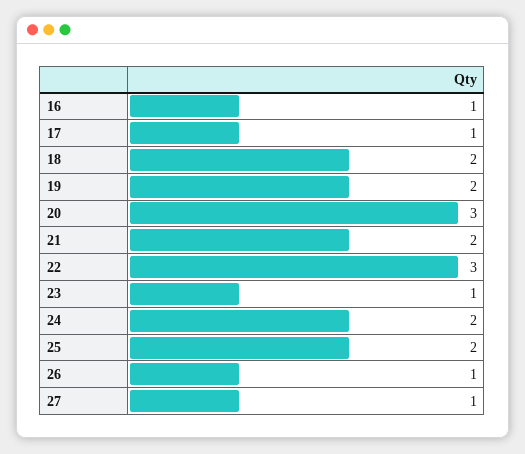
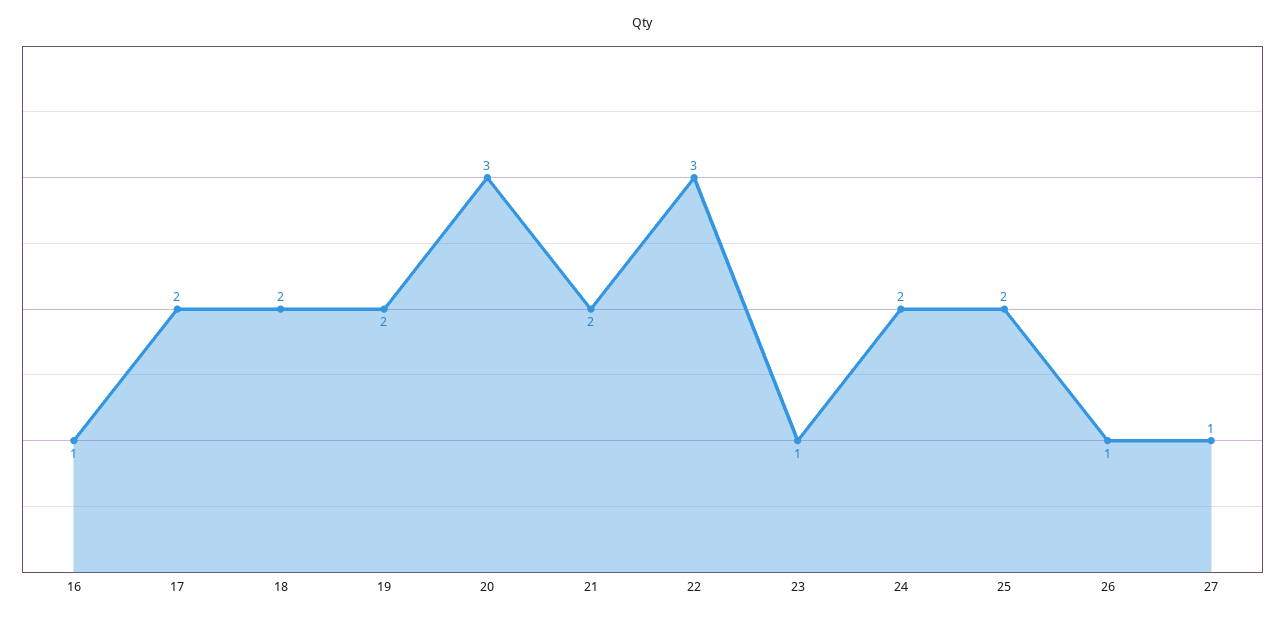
  {
    "16": 1,
-   "17": 1,
+   "17": 2,
    "18": 2,
    "19": 2,
    "20": 3,
    "21": 2,
    "22": 3,
    "23": 1,
    "24": 2,
    "25": 2,
    "26": 1,
    "27": 1
  }

